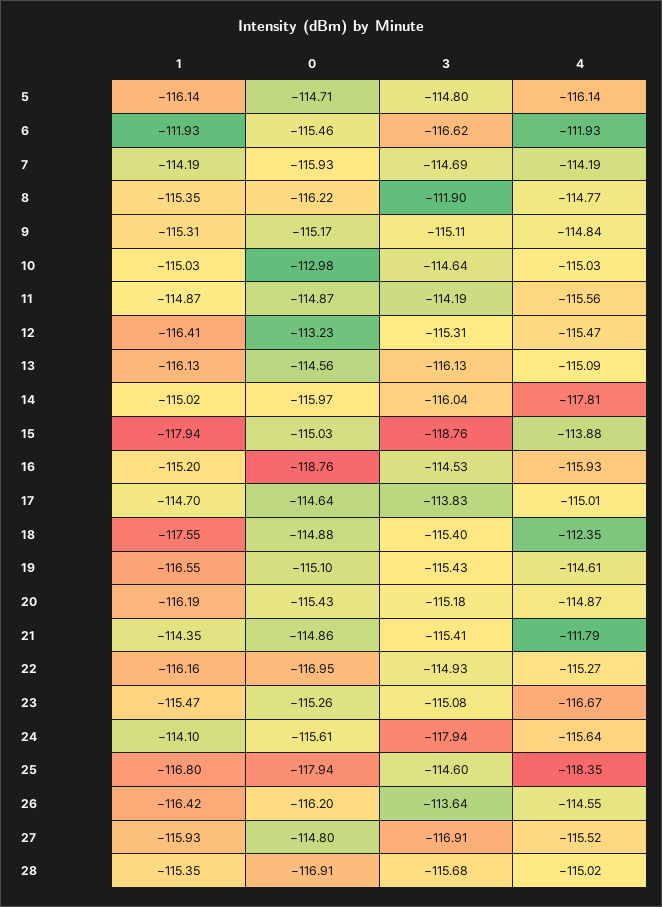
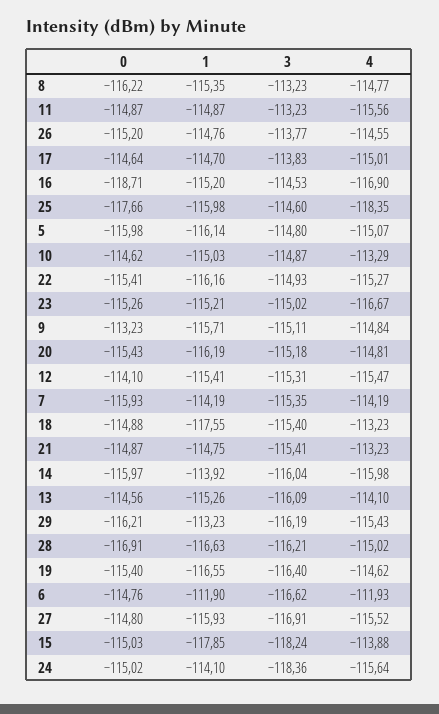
  {
    "1": {
      "5": -116.14,
-     "6": -111.93,
+     "6": -111.9,
      "7": -114.19,
      "8": -115.35,
-     "9": -115.31,
+     "9": -115.71,
      "10": -115.03,
      "11": -114.87,
-     "12": -116.41,
+     "12": -115.41,
-     "13": -116.13,
+     "13": -115.26,
-     "14": -115.02,
+     "14": -113.92,
-     "15": -117.94,
+     "15": -117.85,
      "16": -115.2,
      "17": -114.7,
      "18": -117.55,
      "19": -116.55,
      "20": -116.19,
-     "21": -114.35,
+     "21": -114.75,
      "22": -116.16,
-     "23": -115.47,
+     "23": -115.21,
      "24": -114.1,
-     "25": -116.8,
+     "25": -115.98,
-     "26": -116.42,
+     "26": -114.76,
      "27": -115.93,
-     "28": -115.35
+     "28": -116.63,
+     "29": -113.23
    },
    "0": {
-     "5": -114.71,
+     "5": -115.98,
-     "6": -115.46,
+     "6": -114.76,
      "7": -115.93,
      "8": -116.22,
-     "9": -115.17,
+     "9": -113.23,
-     "10": -112.98,
+     "10": -114.62,
      "11": -114.87,
-     "12": -113.23,
+     "12": -114.1,
      "13": -114.56,
      "14": -115.97,
      "15": -115.03,
-     "16": -118.76,
+     "16": -118.71,
      "17": -114.64,
      "18": -114.88,
-     "19": -115.1,
+     "19": -115.4,
      "20": -115.43,
-     "21": -114.86,
+     "21": -114.87,
-     "22": -116.95,
+     "22": -115.41,
      "23": -115.26,
-     "24": -115.61,
+     "24": -115.02,
-     "25": -117.94,
+     "25": -117.66,
-     "26": -116.2,
+     "26": -115.2,
      "27": -114.8,
-     "28": -116.91
+     "28": -116.91,
+     "29": -116.21
    },
    "3": {
      "5": -114.8,
      "6": -116.62,
-     "7": -114.69,
+     "7": -115.35,
-     "8": -111.9,
+     "8": -113.23,
      "9": -115.11,
-     "10": -114.64,
+     "10": -114.87,
-     "11": -114.19,
+     "11": -113.23,
      "12": -115.31,
-     "13": -116.13,
+     "13": -116.09,
      "14": -116.04,
-     "15": -118.76,
+     "15": -118.24,
      "16": -114.53,
      "17": -113.83,
      "18": -115.4,
-     "19": -115.43,
+     "19": -116.4,
      "20": -115.18,
      "21": -115.41,
      "22": -114.93,
-     "23": -115.08,
+     "23": -115.02,
-     "24": -117.94,
+     "24": -118.36,
      "25": -114.6,
-     "26": -113.64,
+     "26": -113.77,
      "27": -116.91,
-     "28": -115.68
+     "28": -116.21,
+     "29": -116.19
    },
    "4": {
-     "5": -116.14,
+     "5": -115.07,
      "6": -111.93,
      "7": -114.19,
      "8": -114.77,
      "9": -114.84,
-     "10": -115.03,
+     "10": -113.29,
      "11": -115.56,
      "12": -115.47,
-     "13": -115.09,
+     "13": -114.1,
-     "14": -117.81,
+     "14": -115.98,
      "15": -113.88,
-     "16": -115.93,
+     "16": -116.9,
      "17": -115.01,
-     "18": -112.35,
+     "18": -113.23,
-     "19": -114.61,
+     "19": -114.62,
-     "20": -114.87,
+     "20": -114.81,
-     "21": -111.79,
+     "21": -113.23,
      "22": -115.27,
      "23": -116.67,
      "24": -115.64,
      "25": -118.35,
      "26": -114.55,
      "27": -115.52,
-     "28": -115.02
+     "28": -115.02,
+     "29": -115.43
    }
  }

